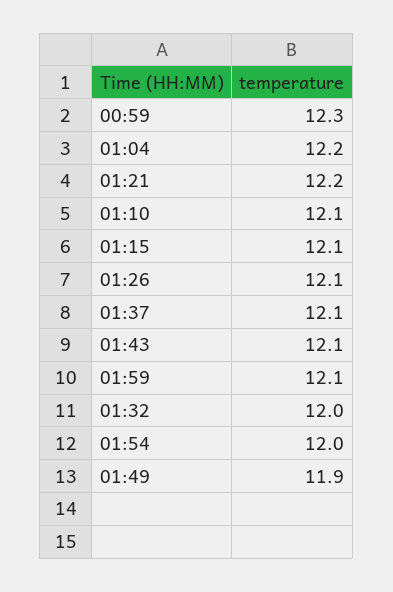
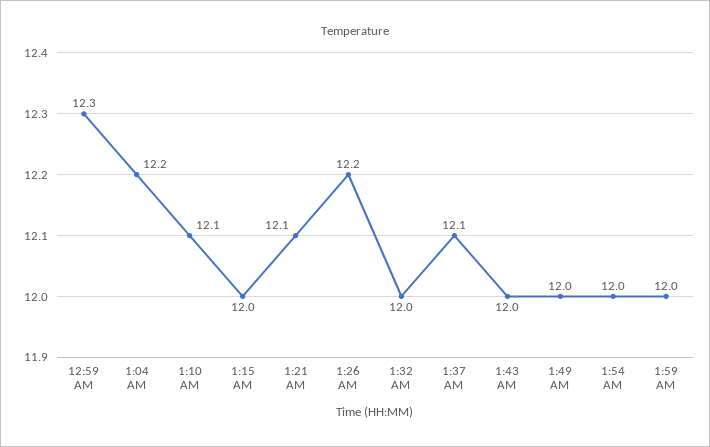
  {
    "00:59": 12.3,
    "01:04": 12.2,
-   "01:21": 12.2,
+   "01:21": 12.1,
    "01:10": 12.1,
-   "01:15": 12.1,
+   "01:15": 12,
-   "01:26": 12.1,
+   "01:26": 12.2,
    "01:37": 12.1,
-   "01:43": 12.1,
+   "01:43": 12,
-   "01:59": 12.1,
+   "01:59": 12,
    "01:32": 12,
    "01:54": 12,
-   "01:49": 11.9
+   "01:49": 12
  }

